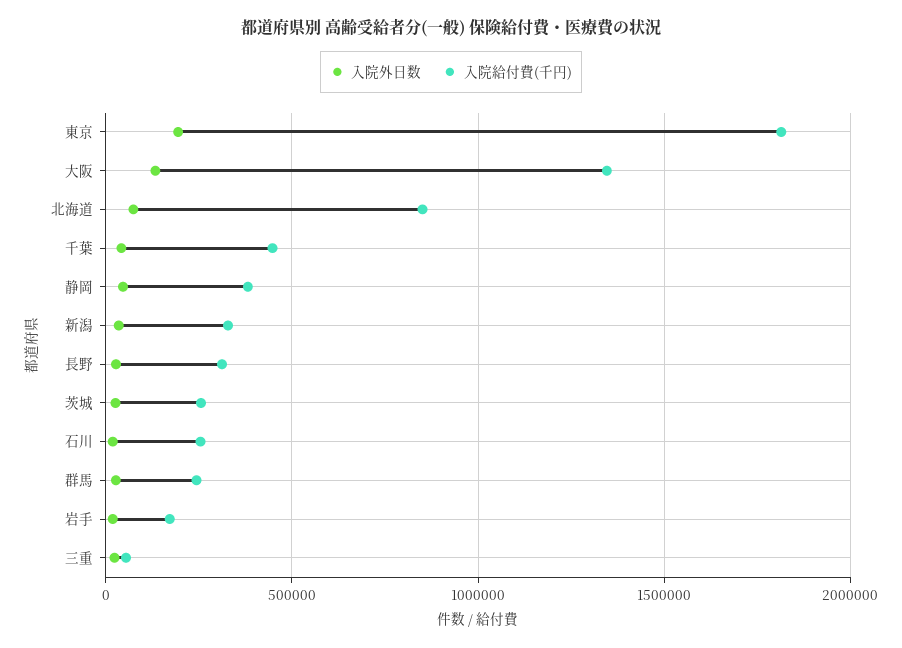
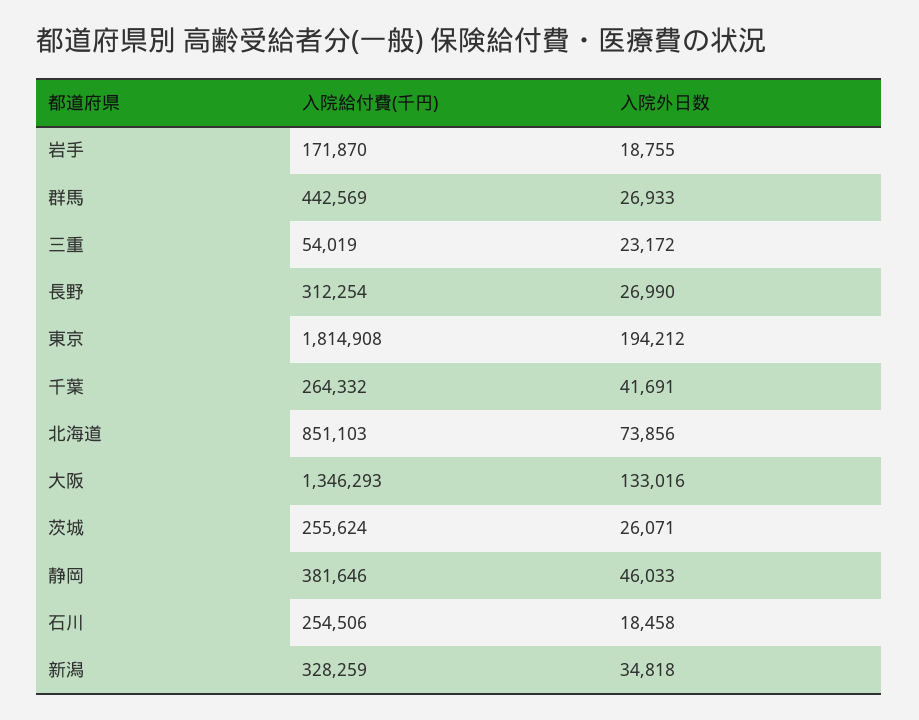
  {
    "入院外日数": {
      "東京": 194212,
      "大阪": 133016,
      "北海道": 73856,
      "千葉": 41691,
      "静岡": 46033,
      "新潟": 34818,
      "長野": 26990,
      "茨城": 26071,
      "石川": 18458,
      "群馬": 26933,
      "岩手": 18755,
      "三重": 23172
    },
    "入院給付費(千円)": {
      "東京": 1814908,
      "大阪": 1346293,
      "北海道": 851103,
-     "千葉": 450000,
+     "千葉": 264332,
      "静岡": 381646,
      "新潟": 328259,
      "長野": 312254,
      "茨城": 255624,
      "石川": 254506,
-     "群馬": 250000,
+     "群馬": 442569,
      "岩手": 171870,
      "三重": 54019
    }
  }

